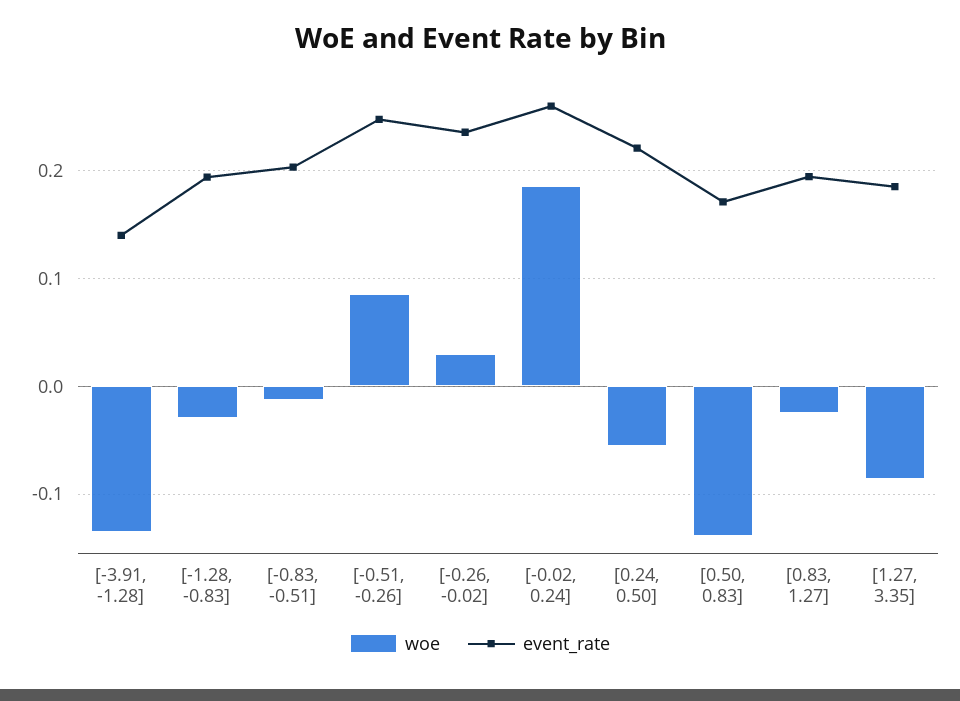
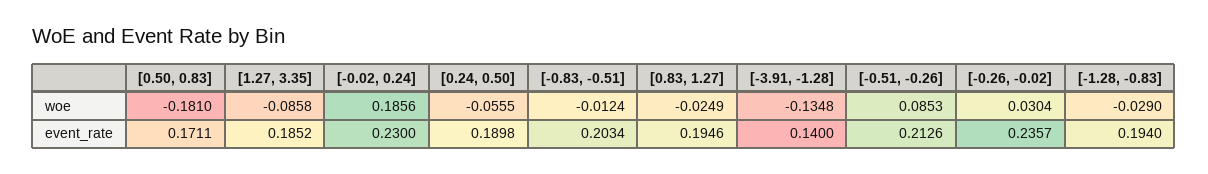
  {
    "woe": {
      "[-3.91, -1.28]": -0.1348,
      "[-1.28, -0.83]": -0.029,
      "[-0.83, -0.51]": -0.0124,
      "[-0.51, -0.26]": 0.0853,
      "[-0.26, -0.02]": 0.0304,
      "[-0.02, 0.24]": 0.1856,
      "[0.24, 0.50]": -0.0555,
-     "[0.50, 0.83]": -0.14,
+     "[0.50, 0.83]": -0.181,
      "[0.83, 1.27]": -0.0249,
      "[1.27, 3.35]": -0.0858
    },
    "event_rate": {
      "[-3.91, -1.28]": 0.14,
      "[-1.28, -0.83]": 0.194,
      "[-0.83, -0.51]": 0.2034,
-     "[-0.51, -0.26]": 0.25,
+     "[-0.51, -0.26]": 0.2126,
      "[-0.26, -0.02]": 0.2357,
-     "[-0.02, 0.24]": 0.26,
+     "[-0.02, 0.24]": 0.23,
-     "[0.24, 0.50]": 0.22,
+     "[0.24, 0.50]": 0.1898,
      "[0.50, 0.83]": 0.1711,
      "[0.83, 1.27]": 0.1946,
      "[1.27, 3.35]": 0.1852
    }
  }

